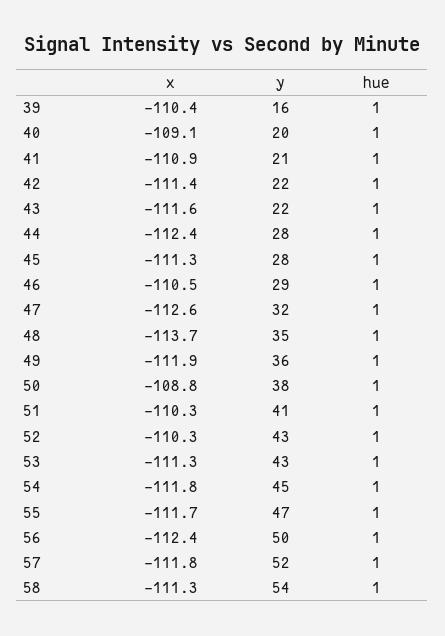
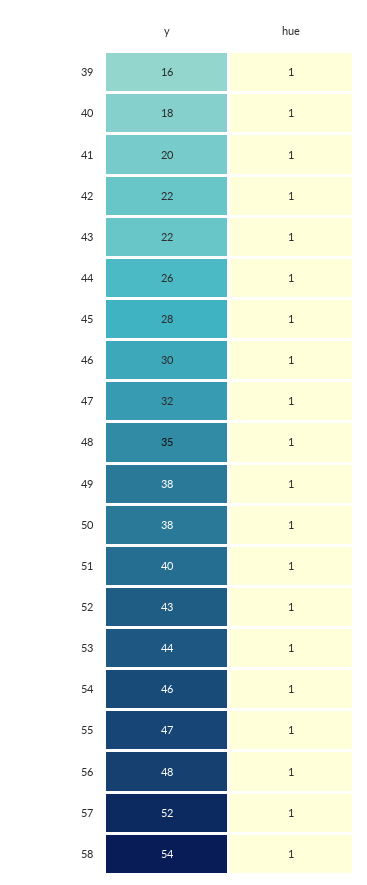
  {
-   "x": {
-     "39": -110.4,
-     "40": -109.1,
-     "41": -110.9,
-     "42": -111.4,
-     "43": -111.6,
-     "44": -112.4,
-     "45": -111.3,
-     "46": -110.5,
-     "47": -112.6,
-     "48": -113.7,
-     "49": -111.9,
-     "50": -108.8,
-     "51": -110.3,
-     "52": -110.3,
-     "53": -111.3,
-     "54": -111.8,
-     "55": -111.7,
-     "56": -112.4,
-     "57": -111.8,
-     "58": -111.3
-   },
    "y": {
      "39": 16,
-     "40": 20,
+     "40": 18,
-     "41": 21,
+     "41": 20,
      "42": 22,
      "43": 22,
-     "44": 28,
+     "44": 26,
      "45": 28,
-     "46": 29,
+     "46": 30,
      "47": 32,
      "48": 35,
-     "49": 36,
+     "49": 38,
      "50": 38,
-     "51": 41,
+     "51": 40,
      "52": 43,
-     "53": 43,
+     "53": 44,
-     "54": 45,
+     "54": 46,
      "55": 47,
-     "56": 50,
+     "56": 48,
      "57": 52,
      "58": 54
    },
    "hue": {
      "39": 1,
      "40": 1,
      "41": 1,
      "42": 1,
      "43": 1,
      "44": 1,
      "45": 1,
      "46": 1,
      "47": 1,
      "48": 1,
      "49": 1,
      "50": 1,
      "51": 1,
      "52": 1,
      "53": 1,
      "54": 1,
      "55": 1,
      "56": 1,
      "57": 1,
      "58": 1
    }
  }

